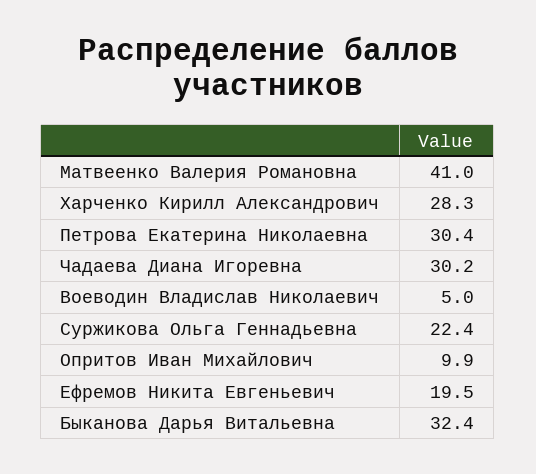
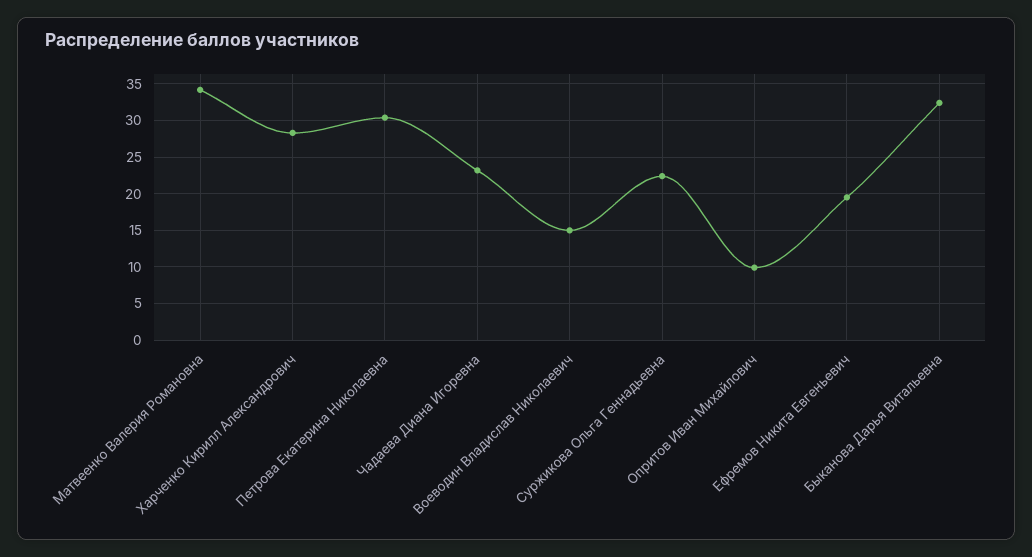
  {
-   "Матвеенко Валерия Романовна": 41,
+   "Матвеенко Валерия Романовна": 34,
    "Харченко Кирилл Александрович": 28.3,
    "Петрова Екатерина Николаевна": 30.4,
-   "Чадаева Диана Игоревна": 30.2,
+   "Чадаева Диана Игоревна": 23,
-   "Воеводин Владислав Николаевич": 5,
+   "Воеводин Владислав Николаевич": 15,
    "Суржикова Ольга Геннадьевна": 22.4,
    "Опритов Иван Михайлович": 9.9,
    "Ефремов Никита Евгеньевич": 19.5,
    "Быканова Дарья Витальевна": 32.4
  }

